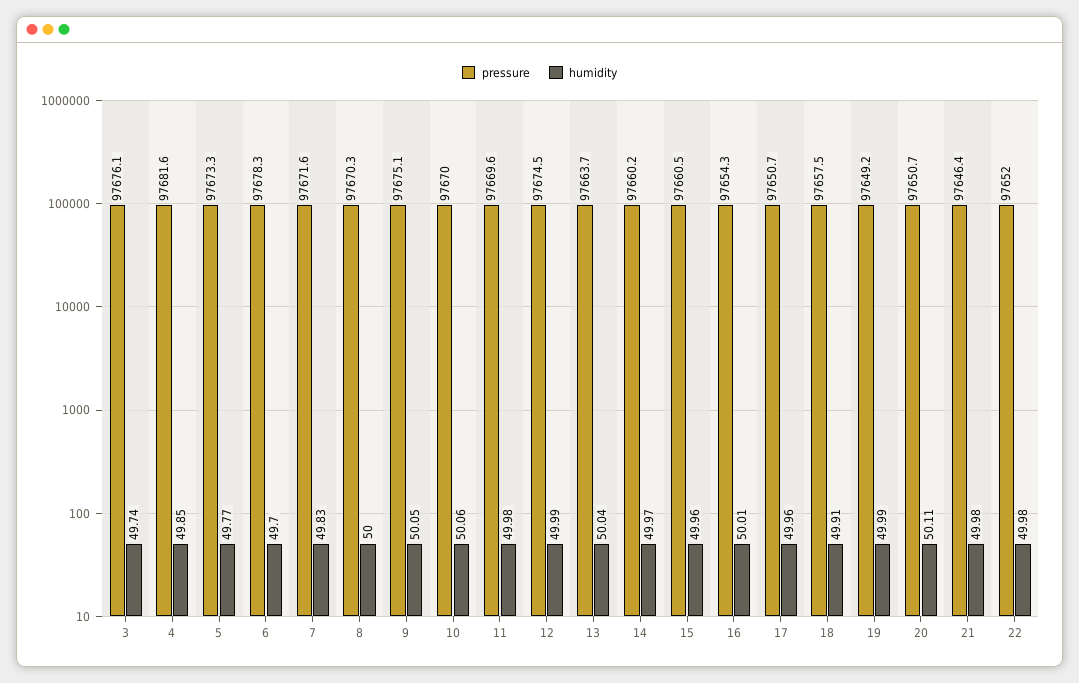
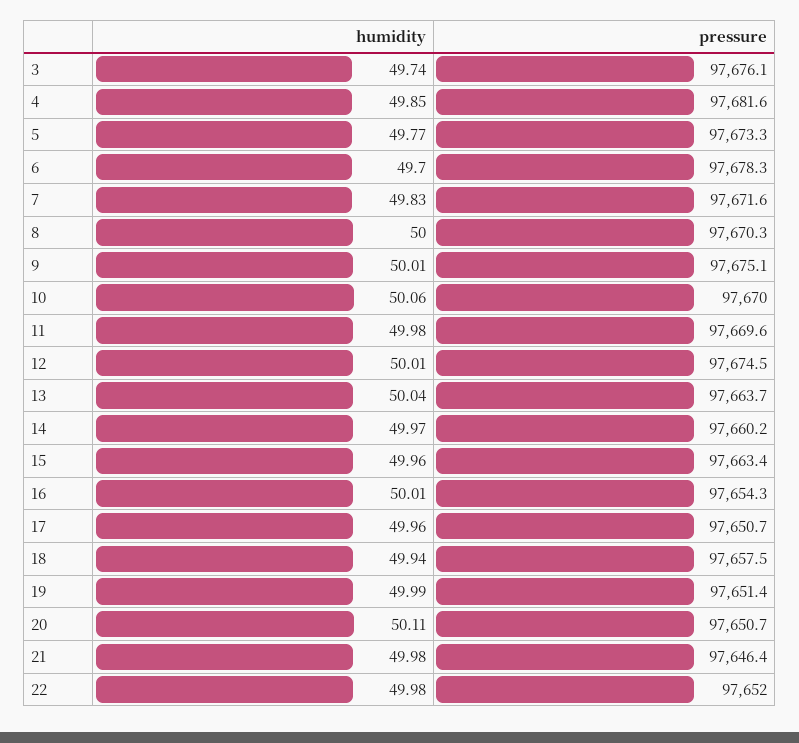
  {
    "pressure": {
      "3": 97676.1,
      "4": 97681.6,
      "5": 97673.3,
      "6": 97678.3,
      "7": 97671.6,
      "8": 97670.3,
      "9": 97675.1,
      "10": 97670,
      "11": 97669.6,
      "12": 97674.5,
      "13": 97663.7,
      "14": 97660.2,
-     "15": 97660.5,
+     "15": 97663.4,
      "16": 97654.3,
      "17": 97650.7,
      "18": 97657.5,
-     "19": 97649.2,
+     "19": 97651.4,
      "20": 97650.7,
      "21": 97646.4,
      "22": 97652
    },
    "humidity": {
      "3": 49.74,
      "4": 49.85,
      "5": 49.77,
      "6": 49.7,
      "7": 49.83,
      "8": 50,
-     "9": 50.05,
+     "9": 50.01,
      "10": 50.06,
      "11": 49.98,
-     "12": 49.99,
+     "12": 50.01,
      "13": 50.04,
      "14": 49.97,
      "15": 49.96,
      "16": 50.01,
      "17": 49.96,
-     "18": 49.91,
+     "18": 49.94,
      "19": 49.99,
      "20": 50.11,
      "21": 49.98,
      "22": 49.98
    }
  }

